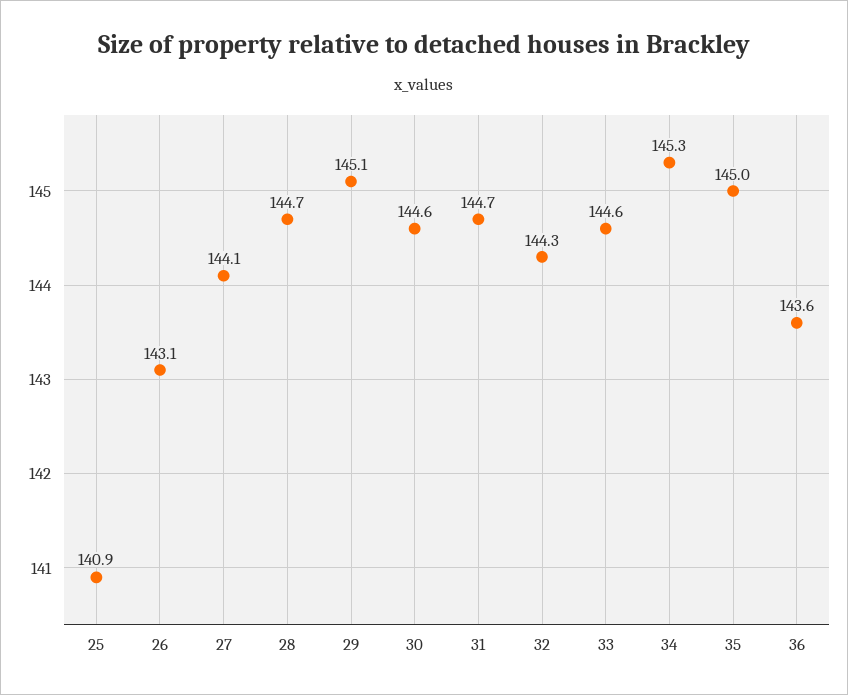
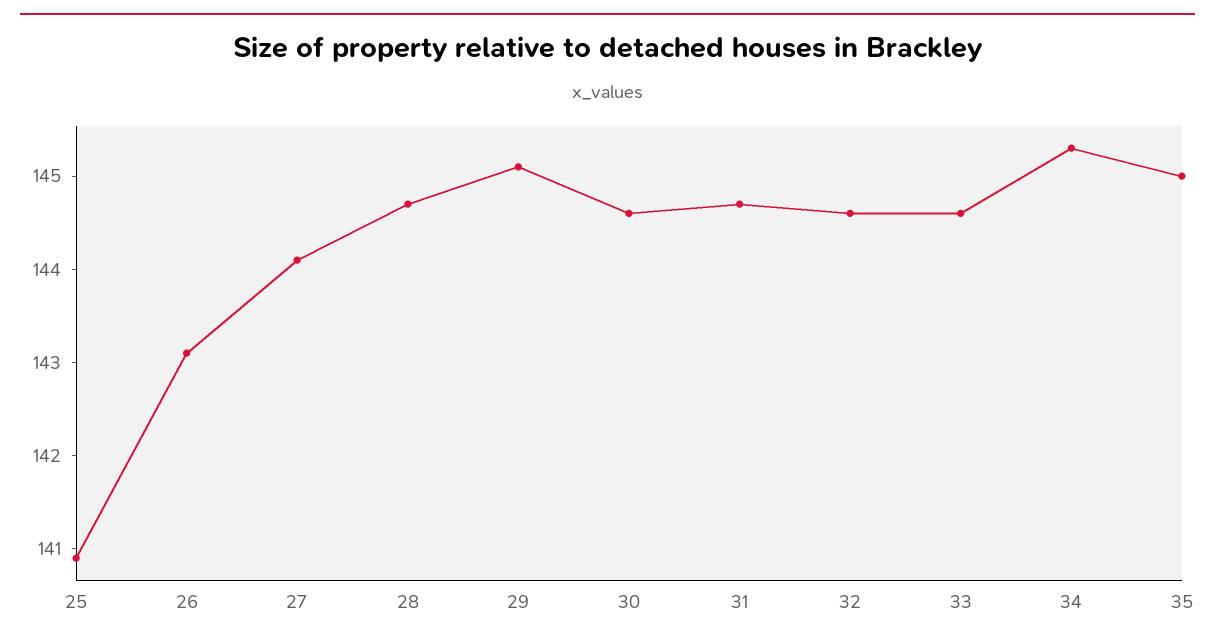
  {
    "25": 140.9,
    "26": 143.1,
    "27": 144.1,
    "28": 144.7,
    "29": 145.1,
    "30": 144.6,
    "31": 144.7,
-   "32": 144.3,
+   "32": 144.6,
    "33": 144.6,
    "34": 145.3,
-   "35": 145,
+   "35": 145
-   "36": 143.6
  }

